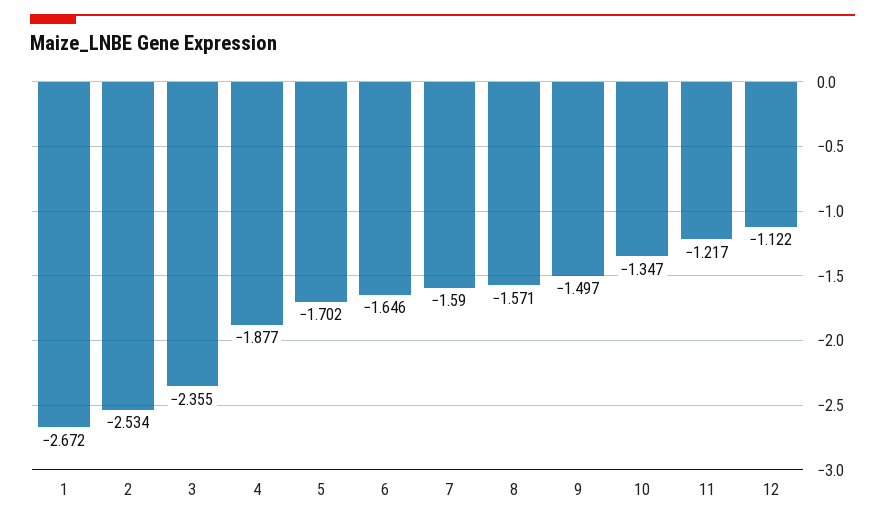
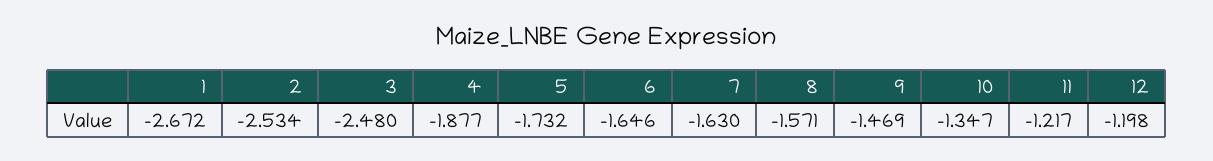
  {
    "1": -2.672,
    "2": -2.534,
-   "3": -2.355,
+   "3": -2.48,
    "4": -1.877,
-   "5": -1.702,
+   "5": -1.732,
    "6": -1.646,
-   "7": -1.59,
+   "7": -1.63,
    "8": -1.571,
-   "9": -1.497,
+   "9": -1.469,
    "10": -1.347,
    "11": -1.217,
-   "12": -1.122
+   "12": -1.198
  }

